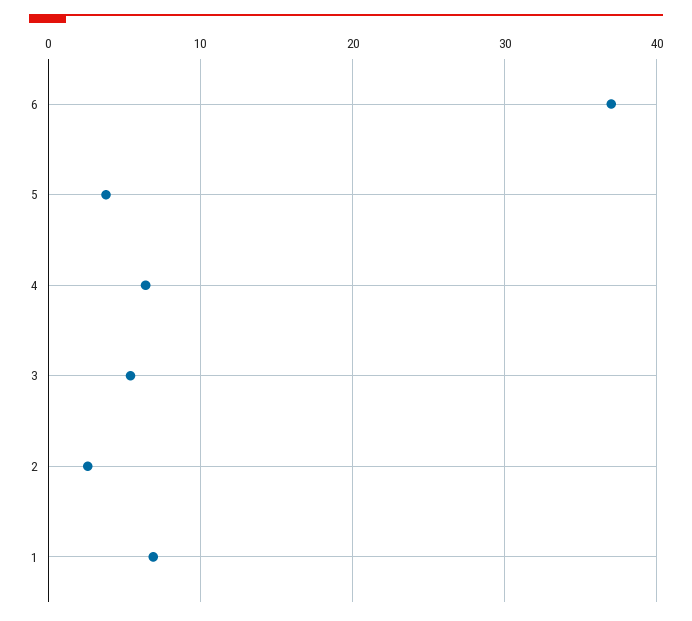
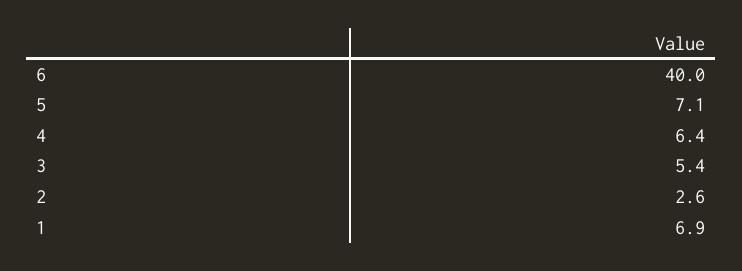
  {
-   "6": 37,
+   "6": 40,
-   "5": 4,
+   "5": 7.1,
    "4": 6.4,
    "3": 5.4,
    "2": 2.6,
    "1": 6.9
  }

